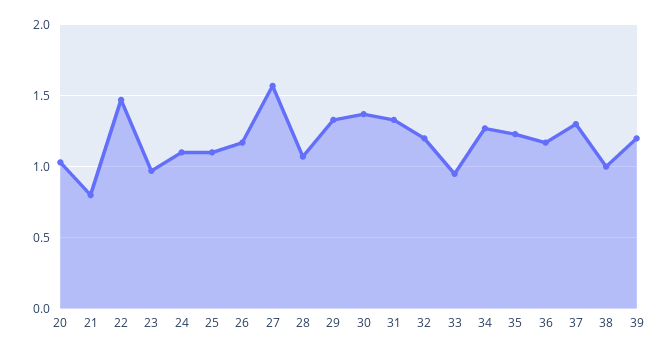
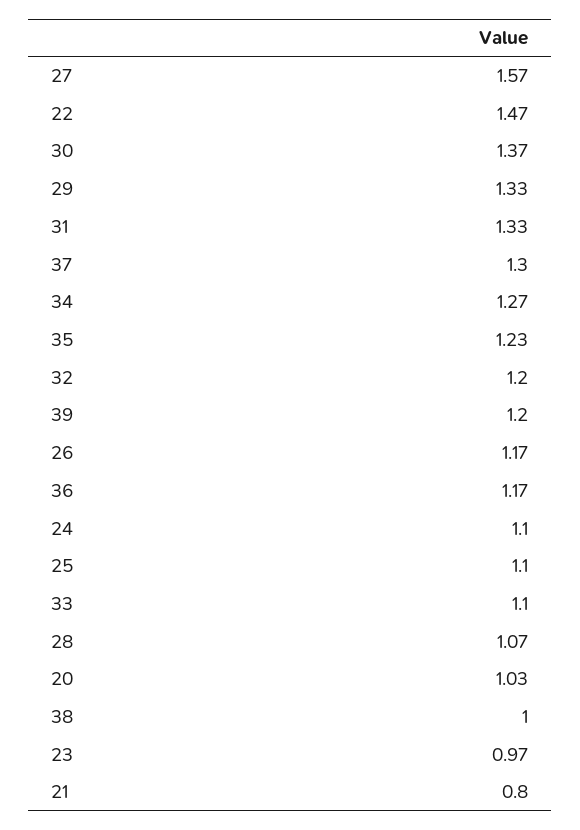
  {
    "20": 1.03,
    "21": 0.8,
    "22": 1.47,
    "23": 0.97,
    "24": 1.1,
    "25": 1.1,
    "26": 1.17,
    "27": 1.57,
    "28": 1.07,
    "29": 1.33,
    "30": 1.37,
    "31": 1.33,
    "32": 1.2,
-   "33": 0.95,
+   "33": 1.1,
    "34": 1.27,
    "35": 1.23,
    "36": 1.17,
    "37": 1.3,
    "38": 1,
    "39": 1.2
  }

